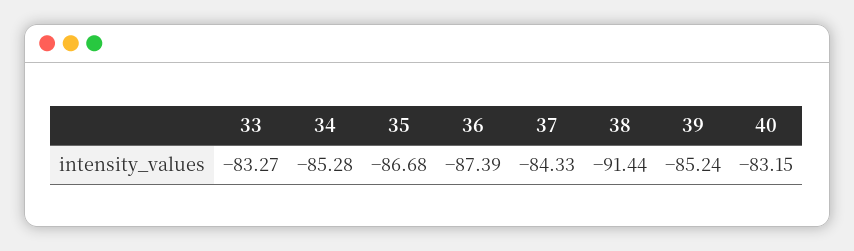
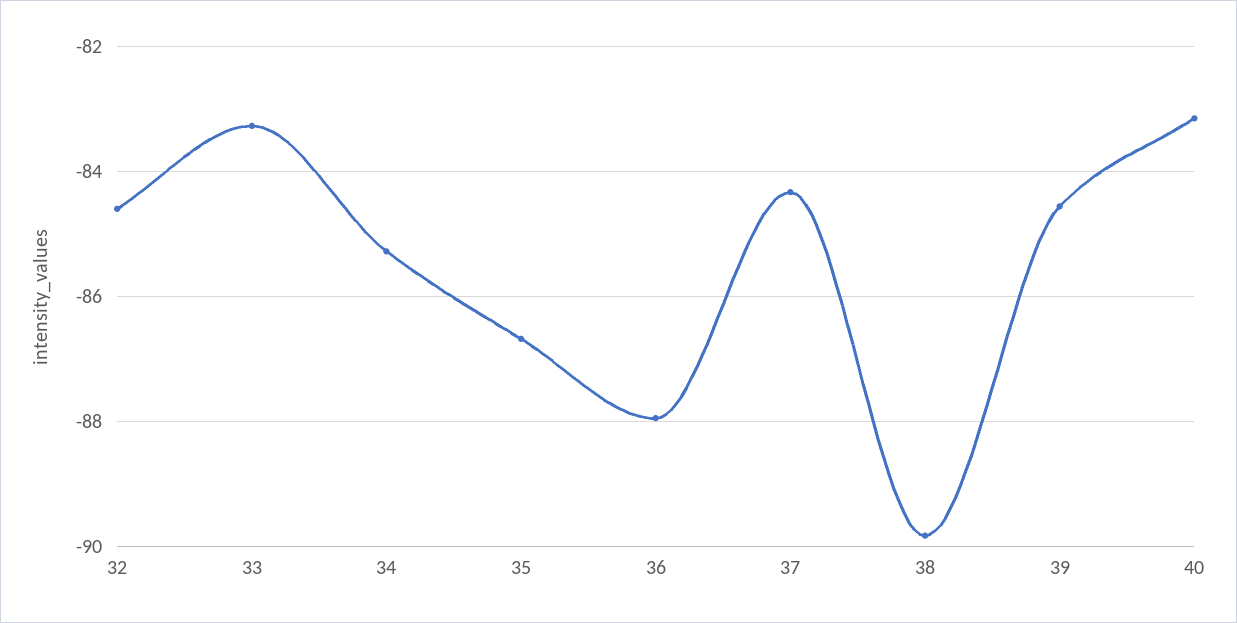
  {
    "33": -83.27,
    "34": -85.28,
    "35": -86.68,
-   "36": -87.39,
+   "36": -88,
    "37": -84.33,
-   "38": -91.44,
+   "38": -89.8,
-   "39": -85.24,
+   "39": -84.6,
-   "40": -83.15
+   "40": -83.15,
+   "32": -84.6
  }

